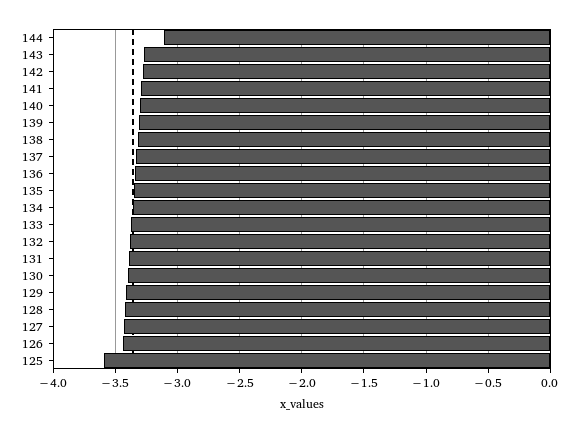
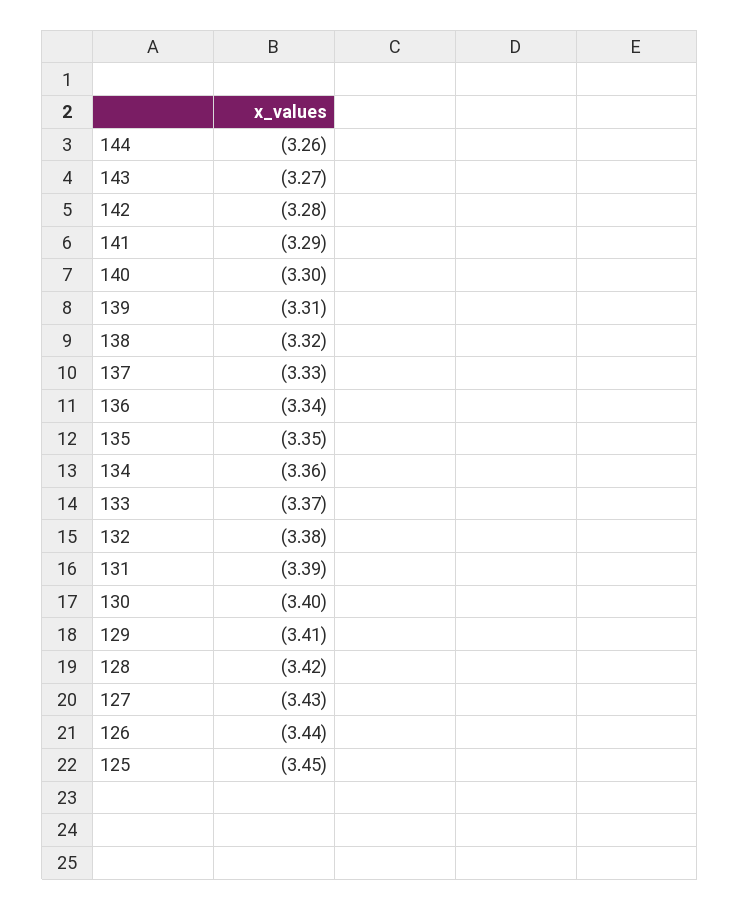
  {
-   "144": -3.1,
+   "144": -3.26,
    "143": -3.27,
    "142": -3.28,
    "141": -3.29,
    "140": -3.3,
    "139": -3.31,
    "138": -3.32,
    "137": -3.33,
    "136": -3.34,
    "135": -3.35,
    "134": -3.36,
    "133": -3.37,
    "132": -3.38,
    "131": -3.39,
    "130": -3.4,
    "129": -3.41,
    "128": -3.42,
    "127": -3.43,
    "126": -3.44,
-   "125": -3.6
+   "125": -3.45
  }

